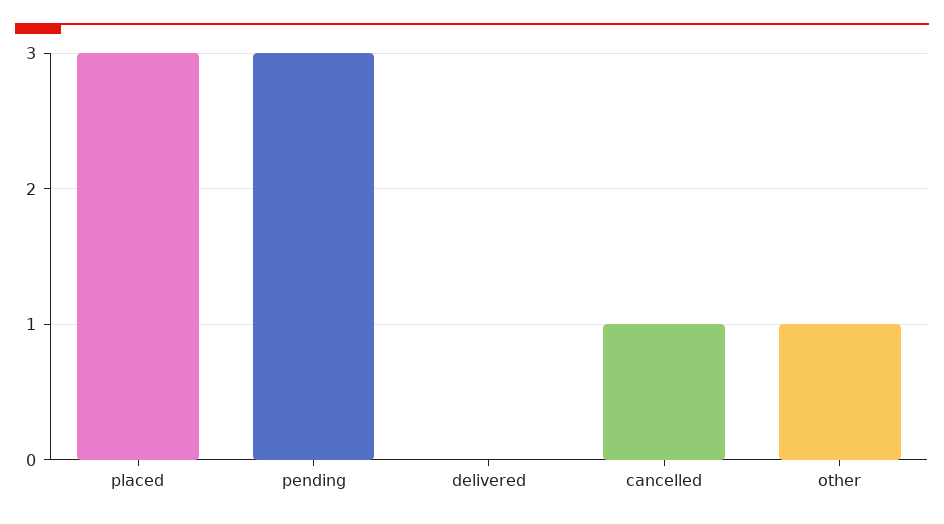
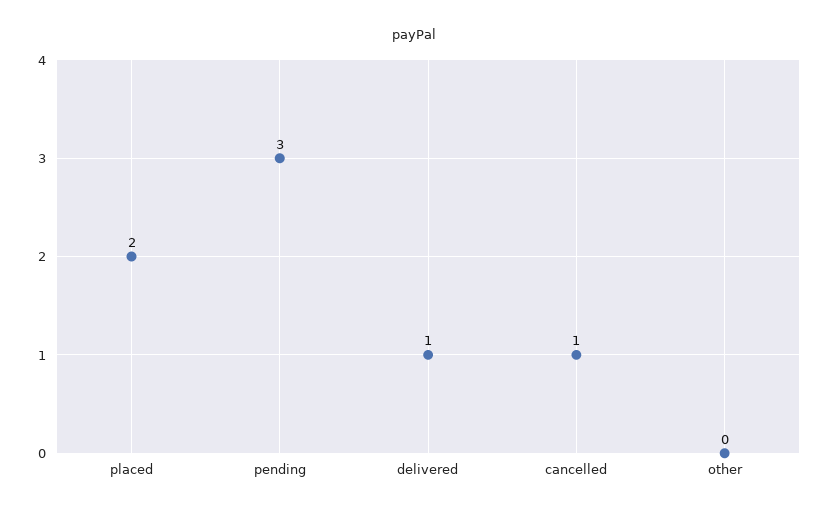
  {
-   "placed": 3,
+   "placed": 2,
    "pending": 3,
-   "delivered": 0,
+   "delivered": 1,
    "cancelled": 1,
-   "other": 1
+   "other": 0
  }

